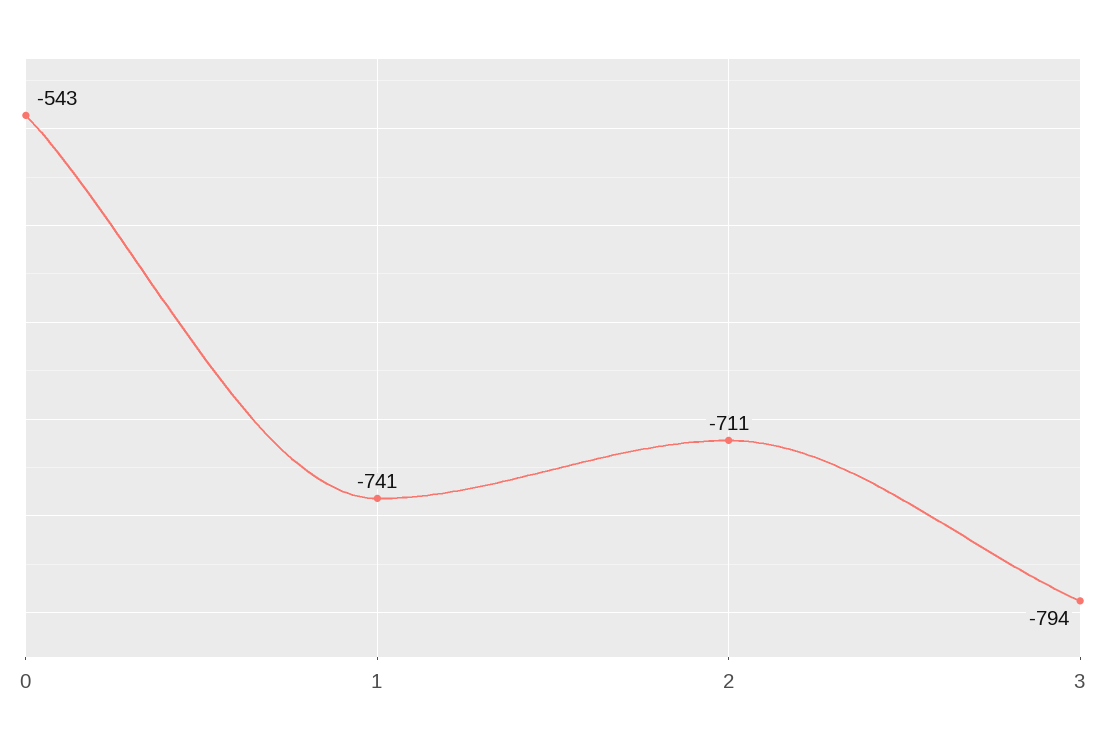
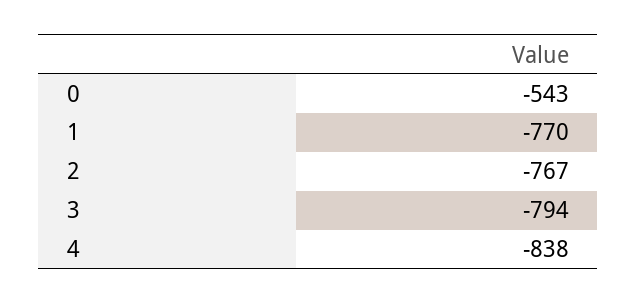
  {
    "0": -543,
-   "1": -741,
+   "1": -770,
-   "2": -711,
+   "2": -767,
-   "3": -794
+   "3": -794,
+   "4": -838
  }

